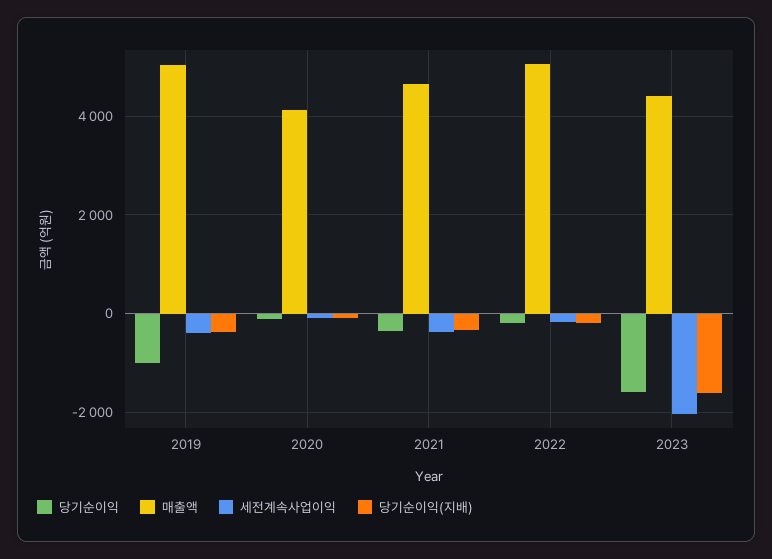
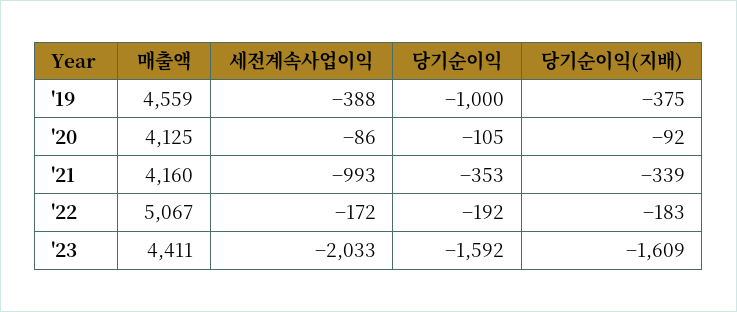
  {
    "당기순이익": {
      "2019": -1000,
      "2020": -105,
      "2021": -353,
      "2022": -192,
      "2023": -1592
    },
    "매출액": {
-     "2019": 5000,
+     "2019": 4559,
      "2020": 4125,
-     "2021": 4600,
+     "2021": 4160,
      "2022": 5067,
      "2023": 4411
    },
    "세전계속사업이익": {
      "2019": -388,
      "2020": -86,
-     "2021": -400,
+     "2021": -993,
      "2022": -172,
      "2023": -2033
    },
    "당기순이익(지배)": {
      "2019": -375,
      "2020": -92,
      "2021": -339,
      "2022": -183,
      "2023": -1609
    }
  }

